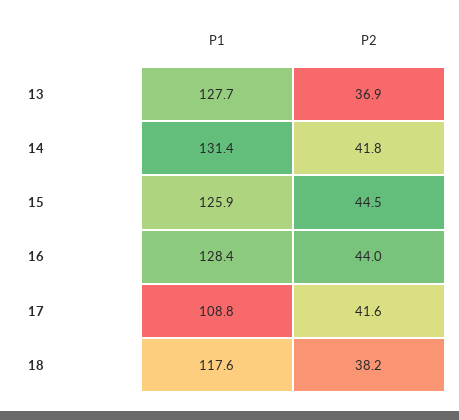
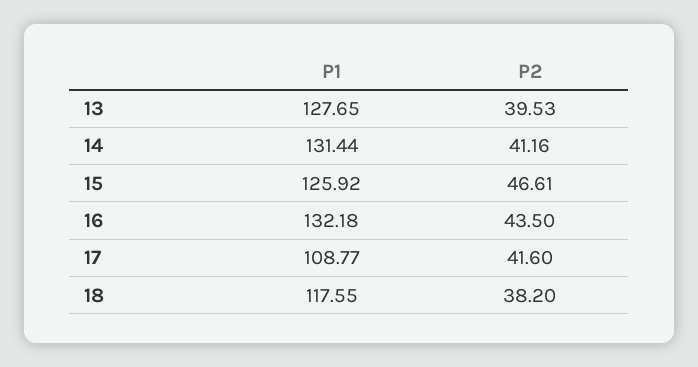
  {
    "P1": {
      "13": 127.65,
      "14": 131.44,
      "15": 125.92,
-     "16": 128.4,
+     "16": 132.18,
      "17": 108.77,
      "18": 117.55
    },
    "P2": {
-     "13": 36.9,
+     "13": 39.53,
-     "14": 41.8,
+     "14": 41.16,
-     "15": 44.5,
+     "15": 46.61,
-     "16": 44,
+     "16": 43.5,
      "17": 41.6,
      "18": 38.2
    }
  }

